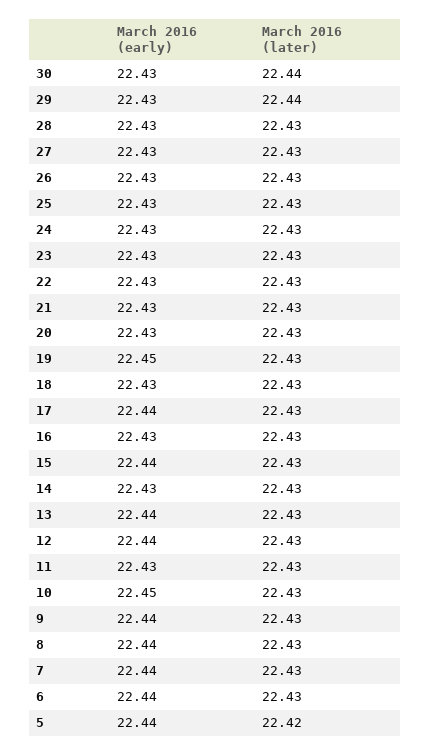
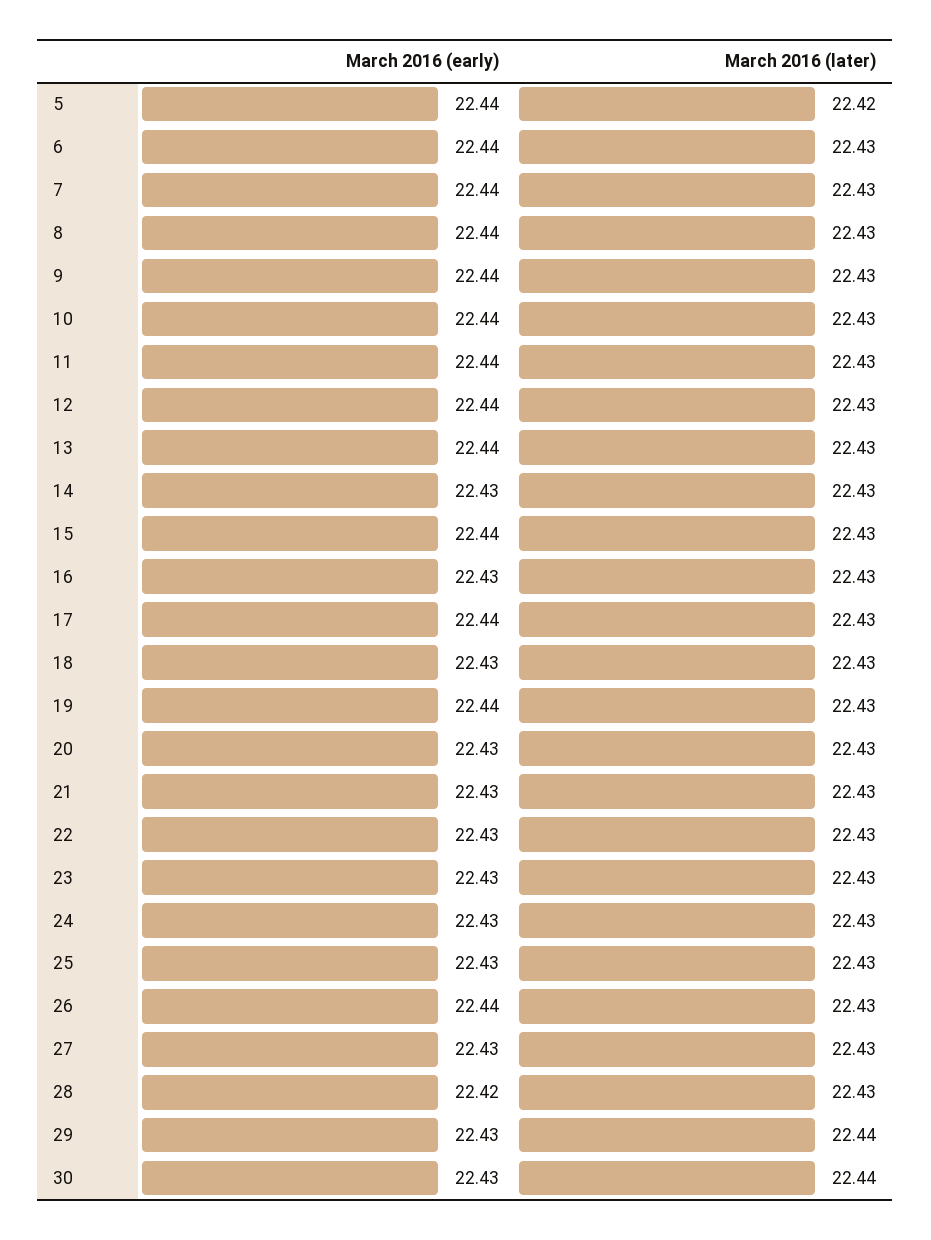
  {
    "March 2016 (early)": {
      "30": 22.43,
      "29": 22.43,
-     "28": 22.43,
+     "28": 22.42,
      "27": 22.43,
-     "26": 22.43,
+     "26": 22.44,
      "25": 22.43,
      "24": 22.43,
      "23": 22.43,
      "22": 22.43,
      "21": 22.43,
      "20": 22.43,
-     "19": 22.45,
+     "19": 22.44,
      "18": 22.43,
      "17": 22.44,
      "16": 22.43,
      "15": 22.44,
      "14": 22.43,
      "13": 22.44,
      "12": 22.44,
-     "11": 22.43,
+     "11": 22.44,
-     "10": 22.45,
+     "10": 22.44,
      "9": 22.44,
      "8": 22.44,
      "7": 22.44,
      "6": 22.44,
      "5": 22.44
    },
    "March 2016 (later)": {
      "30": 22.44,
      "29": 22.44,
      "28": 22.43,
      "27": 22.43,
      "26": 22.43,
      "25": 22.43,
      "24": 22.43,
      "23": 22.43,
      "22": 22.43,
      "21": 22.43,
      "20": 22.43,
      "19": 22.43,
      "18": 22.43,
      "17": 22.43,
      "16": 22.43,
      "15": 22.43,
      "14": 22.43,
      "13": 22.43,
      "12": 22.43,
      "11": 22.43,
      "10": 22.43,
      "9": 22.43,
      "8": 22.43,
      "7": 22.43,
      "6": 22.43,
      "5": 22.42
    }
  }

